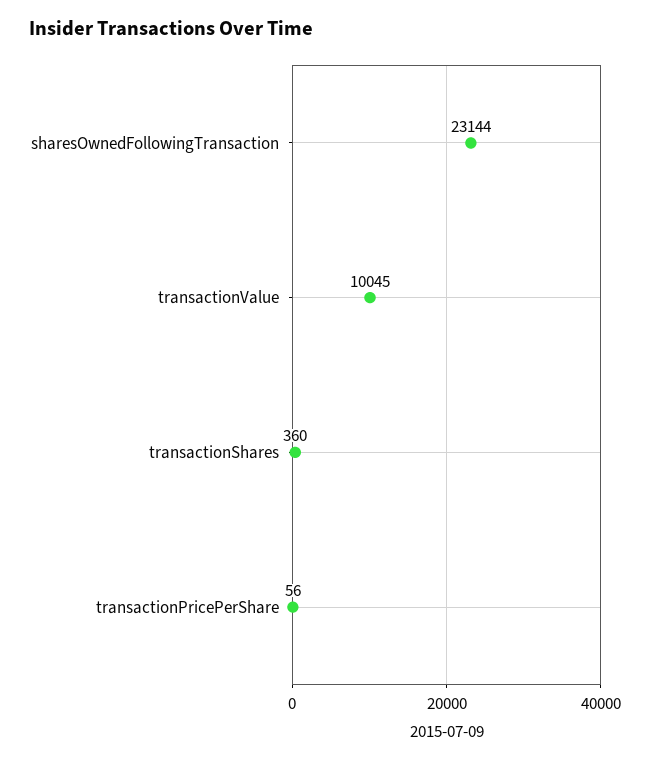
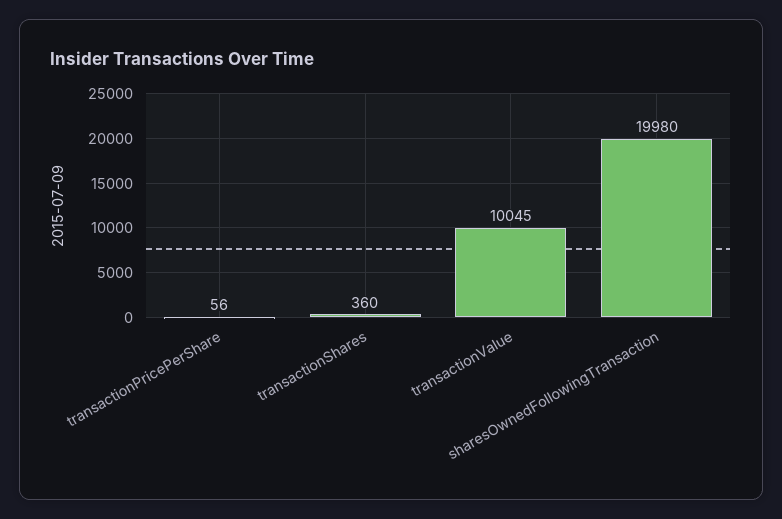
  {
-   "sharesOwnedFollowingTransaction": 23144,
+   "sharesOwnedFollowingTransaction": 19980,
    "transactionValue": 10045,
    "transactionShares": 360,
    "transactionPricePerShare": 56
  }

